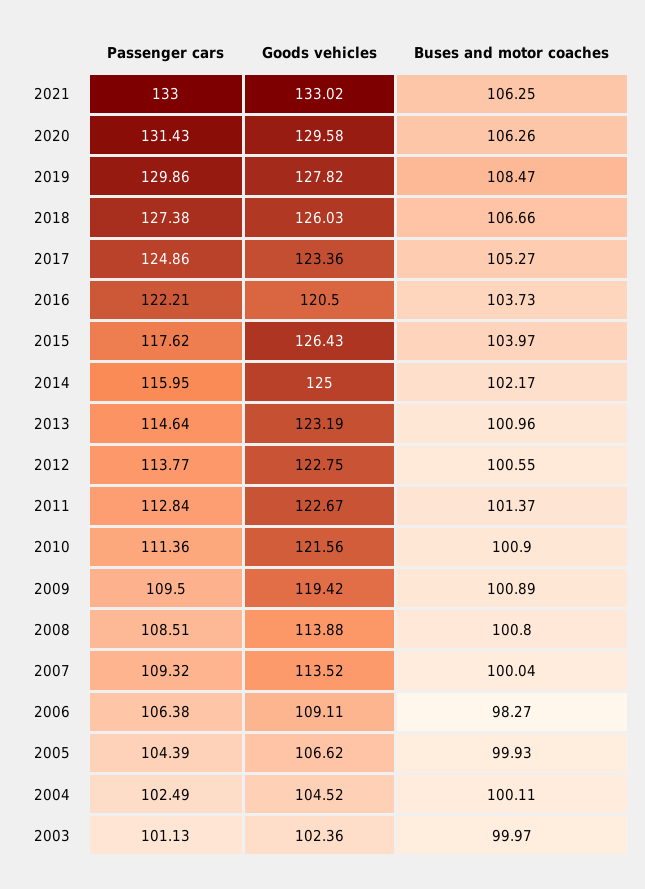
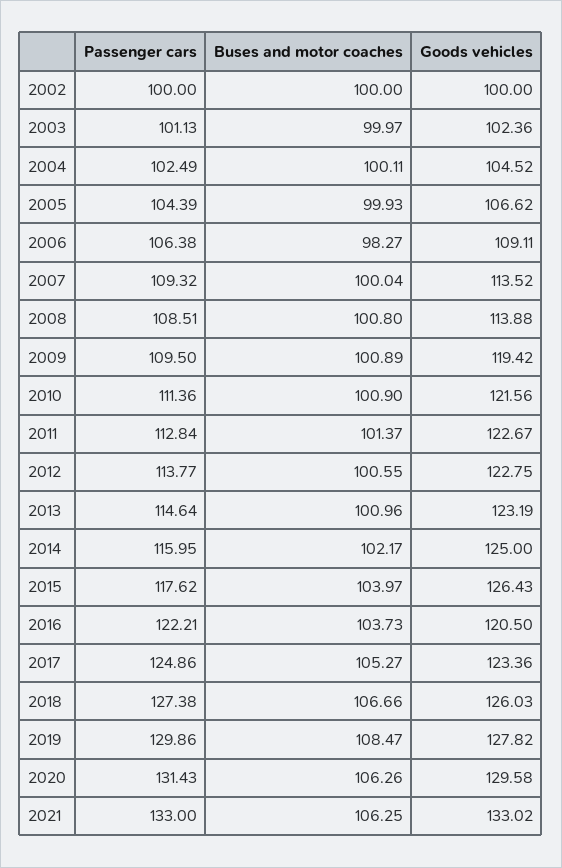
  {
    "Passenger cars": {
      "2021": 133,
      "2020": 131.43,
      "2019": 129.86,
      "2018": 127.38,
      "2017": 124.86,
      "2016": 122.21,
      "2015": 117.62,
      "2014": 115.95,
      "2013": 114.64,
      "2012": 113.77,
      "2011": 112.84,
      "2010": 111.36,
      "2009": 109.5,
      "2008": 108.51,
      "2007": 109.32,
      "2006": 106.38,
      "2005": 104.39,
      "2004": 102.49,
-     "2003": 101.13
+     "2003": 101.13,
+     "2002": 100
    },
    "Goods vehicles": {
      "2021": 133.02,
      "2020": 129.58,
      "2019": 127.82,
      "2018": 126.03,
      "2017": 123.36,
      "2016": 120.5,
      "2015": 126.43,
      "2014": 125,
      "2013": 123.19,
      "2012": 122.75,
      "2011": 122.67,
      "2010": 121.56,
      "2009": 119.42,
      "2008": 113.88,
      "2007": 113.52,
      "2006": 109.11,
      "2005": 106.62,
      "2004": 104.52,
-     "2003": 102.36
+     "2003": 102.36,
+     "2002": 100
    },
    "Buses and motor coaches": {
      "2021": 106.25,
      "2020": 106.26,
      "2019": 108.47,
      "2018": 106.66,
      "2017": 105.27,
      "2016": 103.73,
      "2015": 103.97,
      "2014": 102.17,
      "2013": 100.96,
      "2012": 100.55,
      "2011": 101.37,
      "2010": 100.9,
      "2009": 100.89,
      "2008": 100.8,
      "2007": 100.04,
      "2006": 98.27,
      "2005": 99.93,
      "2004": 100.11,
-     "2003": 99.97
+     "2003": 99.97,
+     "2002": 100
    }
  }

